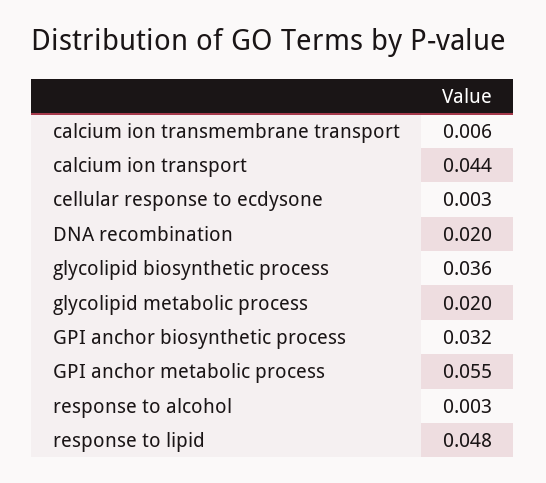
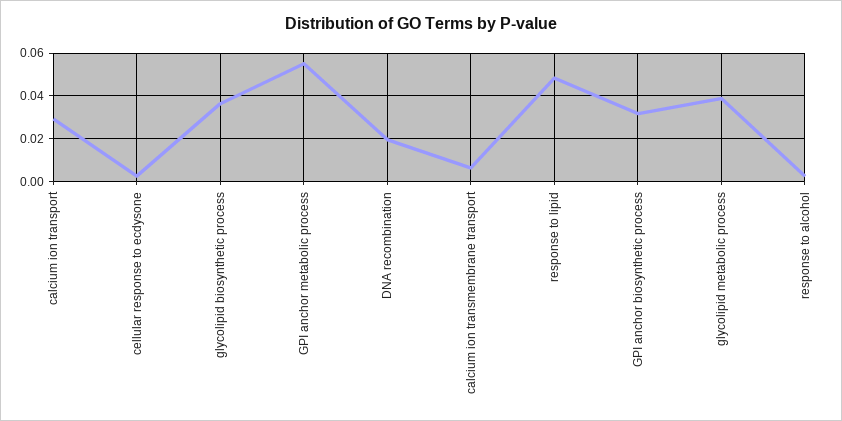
  {
    "calcium ion transmembrane transport": 0.006,
-   "calcium ion transport": 0.044,
+   "calcium ion transport": 0.03,
    "cellular response to ecdysone": 0.003,
    "DNA recombination": 0.02,
    "glycolipid biosynthetic process": 0.036,
-   "glycolipid metabolic process": 0.02,
+   "glycolipid metabolic process": 0.04,
    "GPI anchor biosynthetic process": 0.032,
    "GPI anchor metabolic process": 0.055,
    "response to alcohol": 0.003,
    "response to lipid": 0.048
  }

